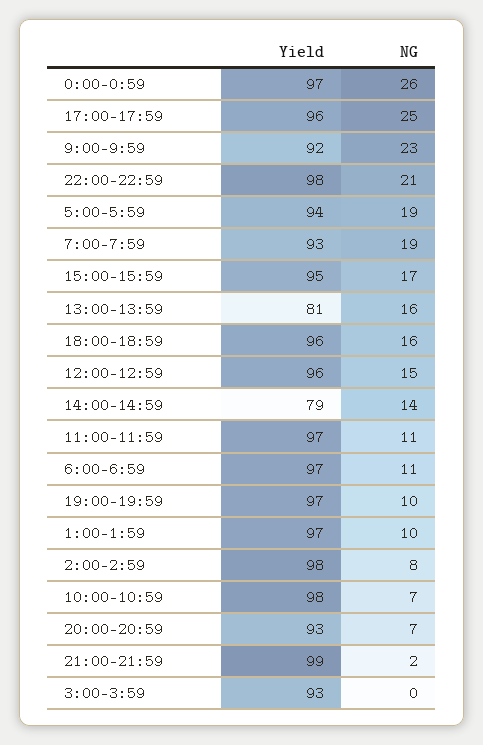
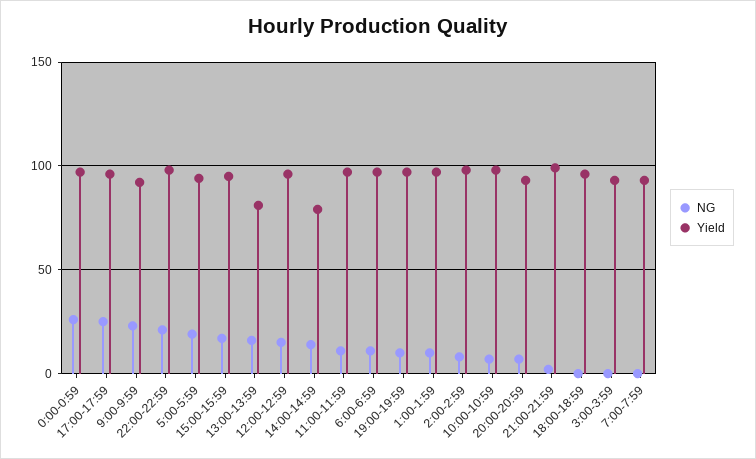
  {
    "Yield": {
      "0:00-0:59": 97,
      "17:00-17:59": 96,
      "9:00-9:59": 92,
      "22:00-22:59": 98,
      "5:00-5:59": 94,
      "7:00-7:59": 93,
      "15:00-15:59": 95,
      "13:00-13:59": 81,
      "18:00-18:59": 96,
      "12:00-12:59": 96,
      "14:00-14:59": 79,
      "11:00-11:59": 97,
      "6:00-6:59": 97,
      "19:00-19:59": 97,
      "1:00-1:59": 97,
      "2:00-2:59": 98,
      "10:00-10:59": 98,
      "20:00-20:59": 93,
      "21:00-21:59": 99,
      "3:00-3:59": 93
    },
    "NG": {
      "0:00-0:59": 26,
      "17:00-17:59": 25,
      "9:00-9:59": 23,
      "22:00-22:59": 21,
      "5:00-5:59": 19,
-     "7:00-7:59": 19,
+     "7:00-7:59": 0,
      "15:00-15:59": 17,
      "13:00-13:59": 16,
-     "18:00-18:59": 16,
+     "18:00-18:59": 0,
      "12:00-12:59": 15,
      "14:00-14:59": 14,
      "11:00-11:59": 11,
      "6:00-6:59": 11,
      "19:00-19:59": 10,
      "1:00-1:59": 10,
      "2:00-2:59": 8,
      "10:00-10:59": 7,
      "20:00-20:59": 7,
      "21:00-21:59": 2,
      "3:00-3:59": 0
    }
  }

